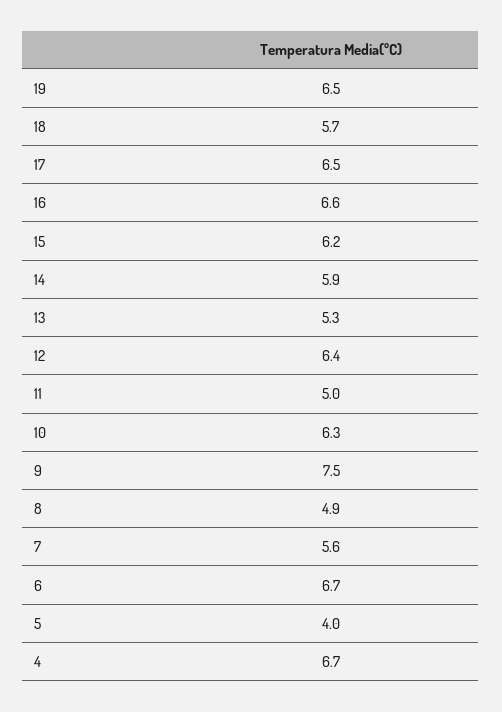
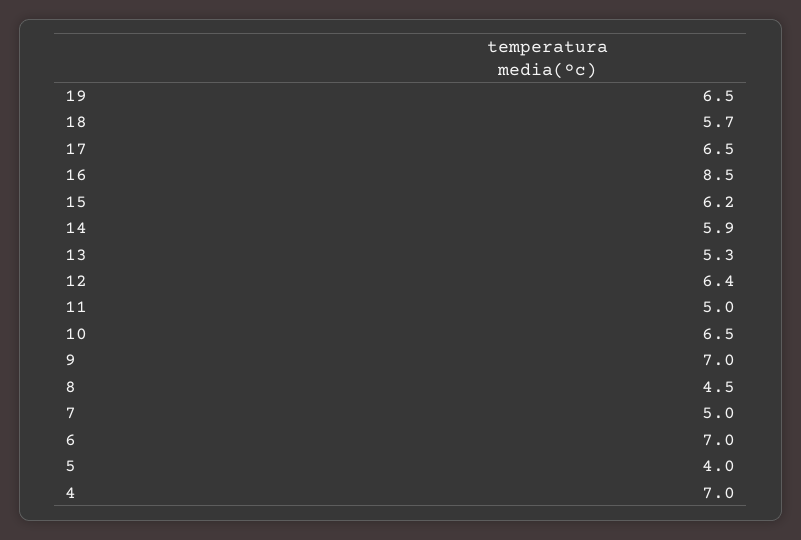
  {
    "19": 6.5,
    "18": 5.7,
    "17": 6.5,
-   "16": 6.6,
+   "16": 8.5,
    "15": 6.2,
    "14": 5.9,
    "13": 5.3,
    "12": 6.4,
    "11": 5,
-   "10": 6.3,
+   "10": 6.5,
-   "9": 7.5,
+   "9": 7,
-   "8": 4.9,
+   "8": 4.5,
-   "7": 5.6,
+   "7": 5,
-   "6": 6.7,
+   "6": 7,
    "5": 4,
-   "4": 6.7
+   "4": 7
  }

